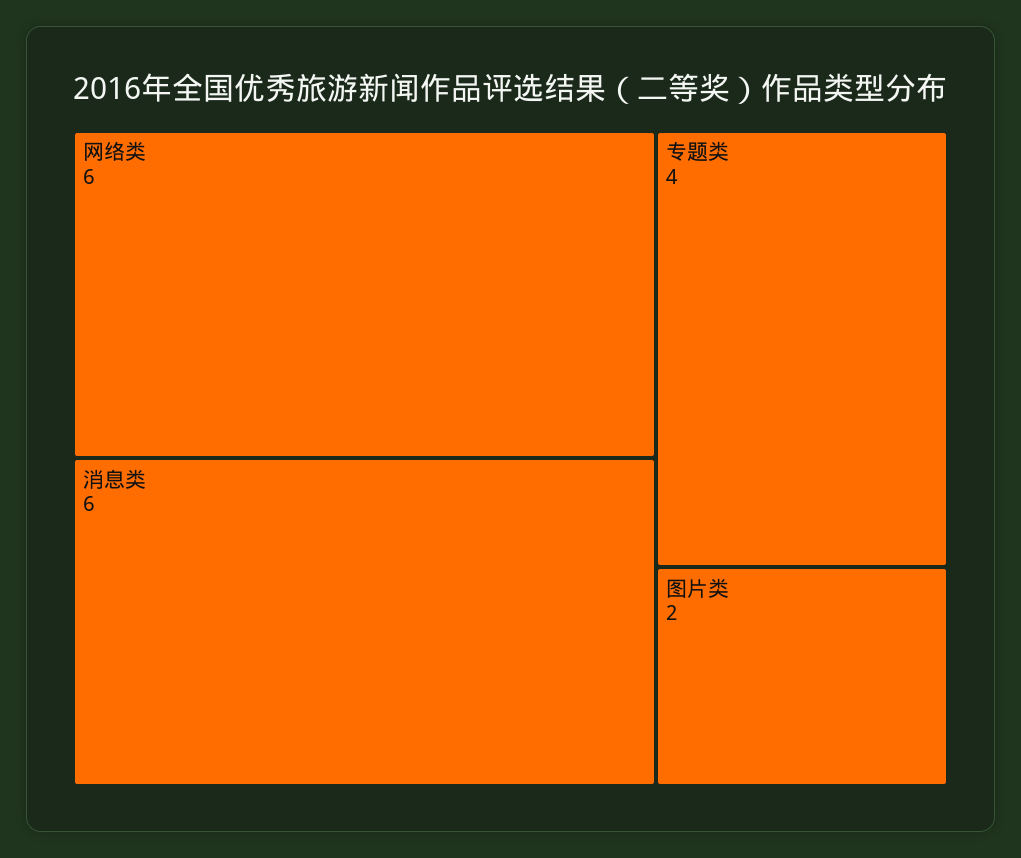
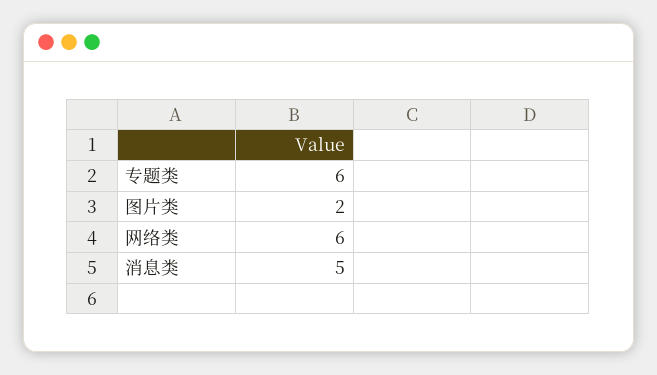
  {
    "网络类": 6,
-   "消息类": 6,
+   "消息类": 5,
-   "专题类": 4,
+   "专题类": 6,
    "图片类": 2
  }

